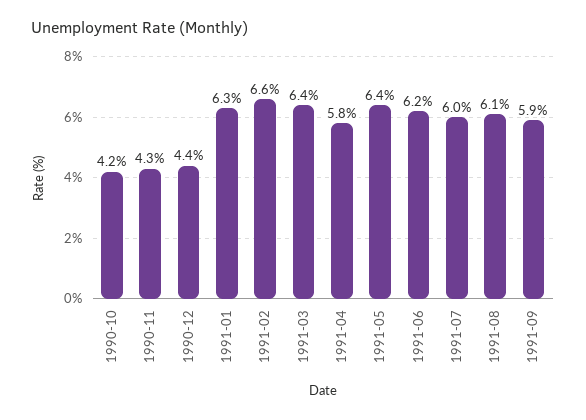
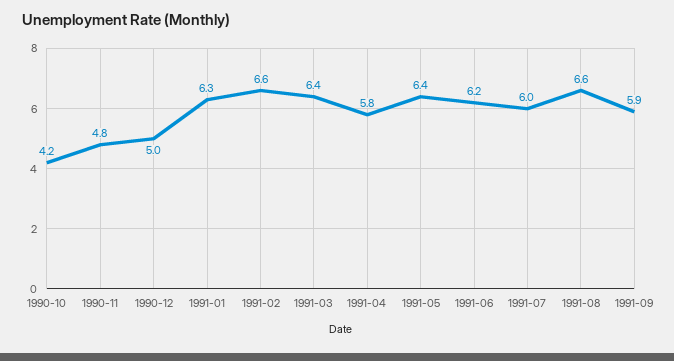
  {
    "1990-10": 4.2,
-   "1990-11": 4.3,
+   "1990-11": 4.8,
-   "1990-12": 4.4,
+   "1990-12": 5,
    "1991-01": 6.3,
    "1991-02": 6.6,
    "1991-03": 6.4,
    "1991-04": 5.8,
    "1991-05": 6.4,
    "1991-06": 6.2,
    "1991-07": 6,
-   "1991-08": 6.1,
+   "1991-08": 6.6,
    "1991-09": 5.9
  }

